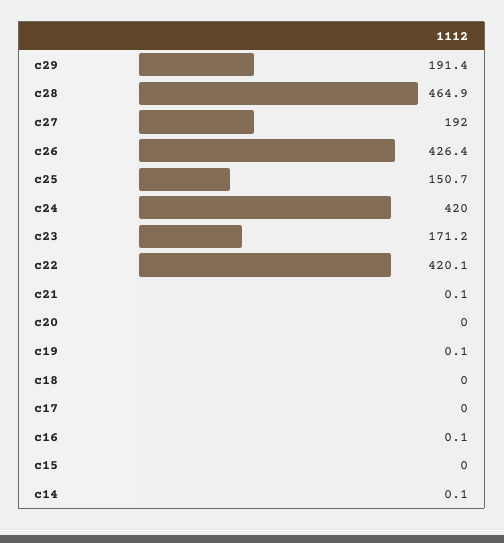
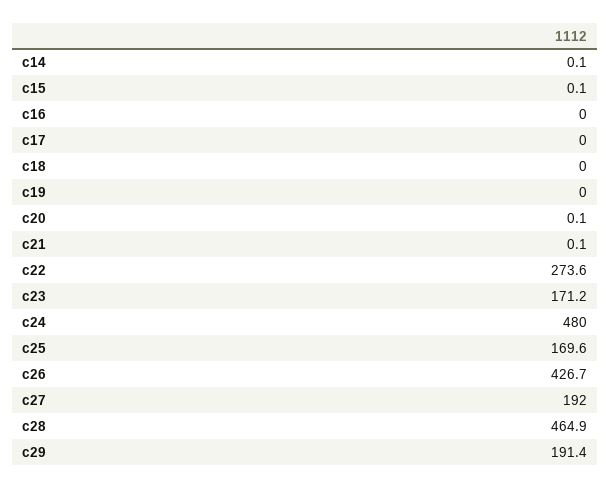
  {
    "c29": 191.4,
    "c28": 464.9,
    "c27": 192,
-   "c26": 426.4,
+   "c26": 426.7,
-   "c25": 150.7,
+   "c25": 169.6,
-   "c24": 420,
+   "c24": 480,
    "c23": 171.2,
-   "c22": 420.1,
+   "c22": 273.6,
    "c21": 0.1,
-   "c20": 0,
+   "c20": 0.1,
-   "c19": 0.1,
+   "c19": 0,
    "c18": 0,
    "c17": 0,
-   "c16": 0.1,
+   "c16": 0,
-   "c15": 0,
+   "c15": 0.1,
    "c14": 0.1
  }

